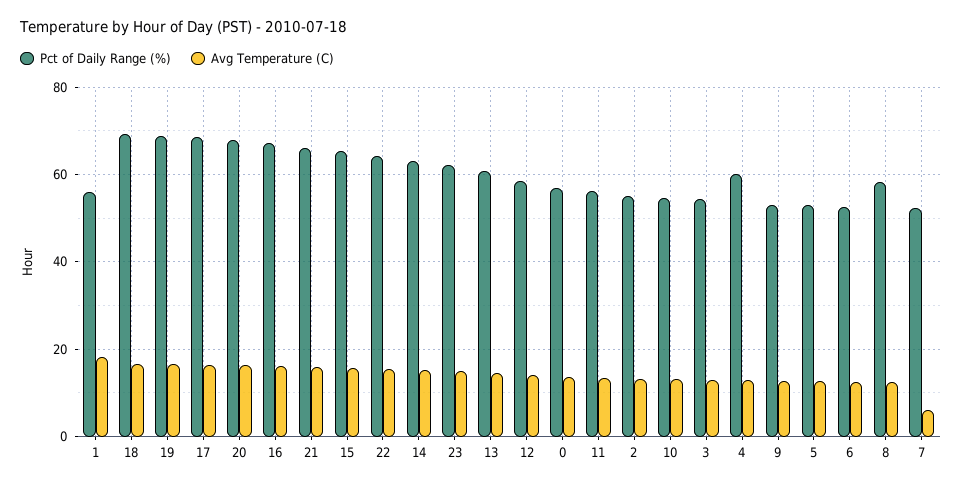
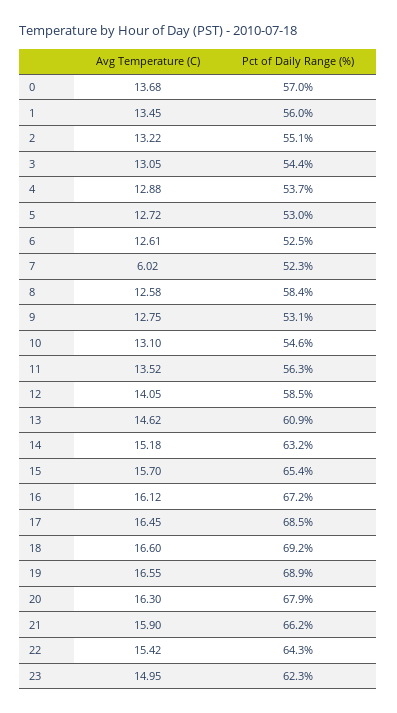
  {
    "Pct of Daily Range (%)": {
      "1": 56,
      "18": 69.2,
      "19": 68.9,
      "17": 68.5,
      "20": 67.9,
      "16": 67.2,
      "21": 66.2,
      "15": 65.4,
      "22": 64.3,
      "14": 63.2,
      "23": 62.3,
      "13": 60.9,
      "12": 58.5,
      "0": 57,
      "11": 56.3,
      "2": 55.1,
      "10": 54.6,
      "3": 54.4,
-     "4": 60,
+     "4": 53.7,
      "9": 53.1,
      "5": 53,
      "6": 52.5,
      "8": 58.4,
      "7": 52.3
    },
    "Avg Temperature (C)": {
-     "1": 18,
+     "1": 13.45,
      "18": 16.6,
      "19": 16.55,
      "17": 16.45,
      "20": 16.3,
      "16": 16.12,
      "21": 15.9,
      "15": 15.7,
      "22": 15.42,
      "14": 15.18,
      "23": 14.95,
      "13": 14.62,
      "12": 14.05,
      "0": 13.68,
      "11": 13.52,
      "2": 13.22,
      "10": 13.1,
      "3": 13.05,
      "4": 12.88,
      "9": 12.75,
      "5": 12.72,
      "6": 12.61,
      "8": 12.58,
      "7": 6.02
    }
  }

